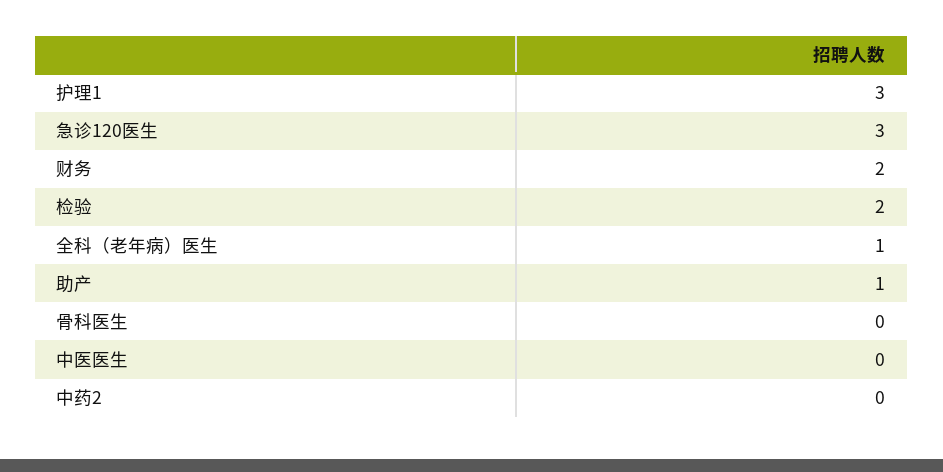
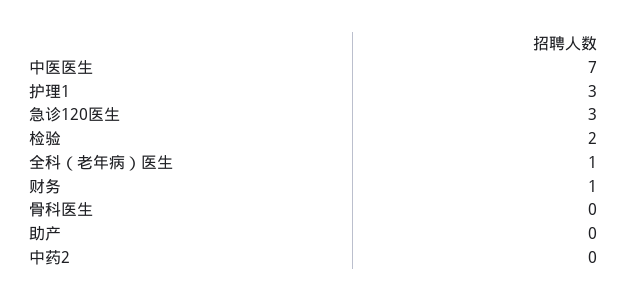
  {
    "护理1": 3,
    "急诊120医生": 3,
-   "财务": 2,
+   "财务": 1,
    "检验": 2,
    "全科（老年病）医生": 1,
-   "助产": 1,
+   "助产": 0,
    "骨科医生": 0,
-   "中医医生": 0,
+   "中医医生": 7,
    "中药2": 0
  }

